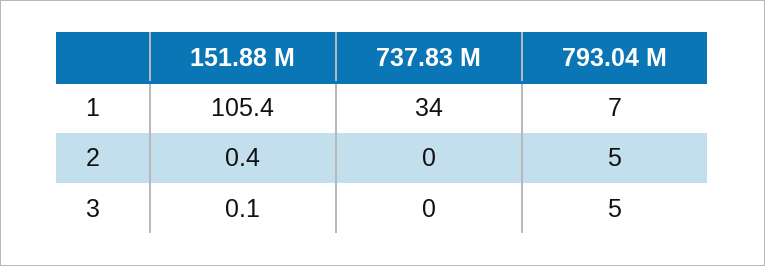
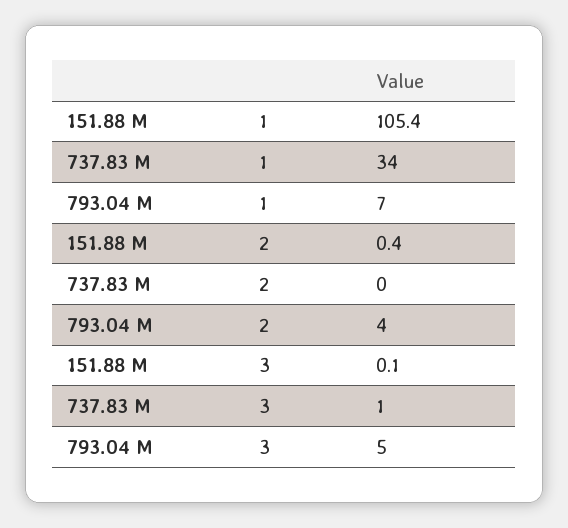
  {
    "151.88 M": {
      "1": 105.4,
      "2": 0.4,
      "3": 0.1
    },
    "737.83 M": {
      "1": 34,
      "2": 0,
-     "3": 0
+     "3": 1
    },
    "793.04 M": {
      "1": 7,
-     "2": 5,
+     "2": 4,
      "3": 5
    }
  }

